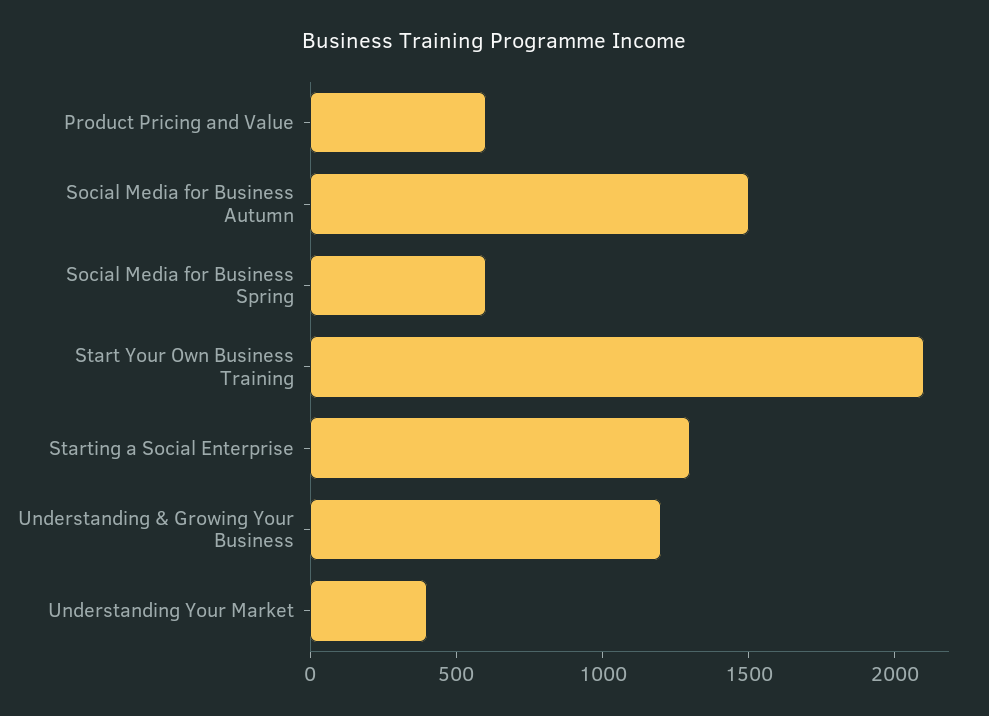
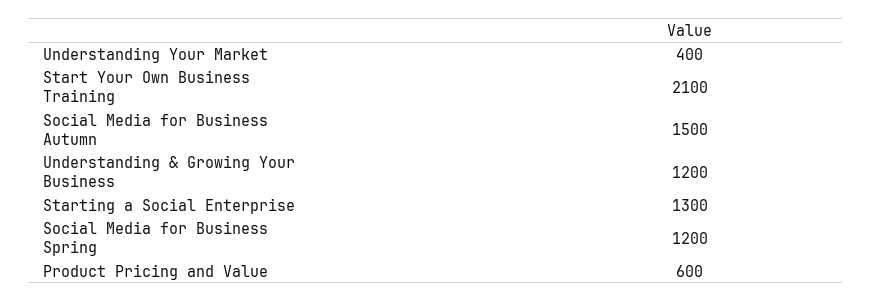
  {
    "Product Pricing and Value": 600,
    "Social Media for Business Autumn": 1500,
-   "Social Media for Business Spring": 600,
+   "Social Media for Business Spring": 1200,
    "Start Your Own Business Training": 2100,
    "Starting a Social Enterprise": 1300,
    "Understanding & Growing Your Business": 1200,
    "Understanding Your Market": 400
  }

